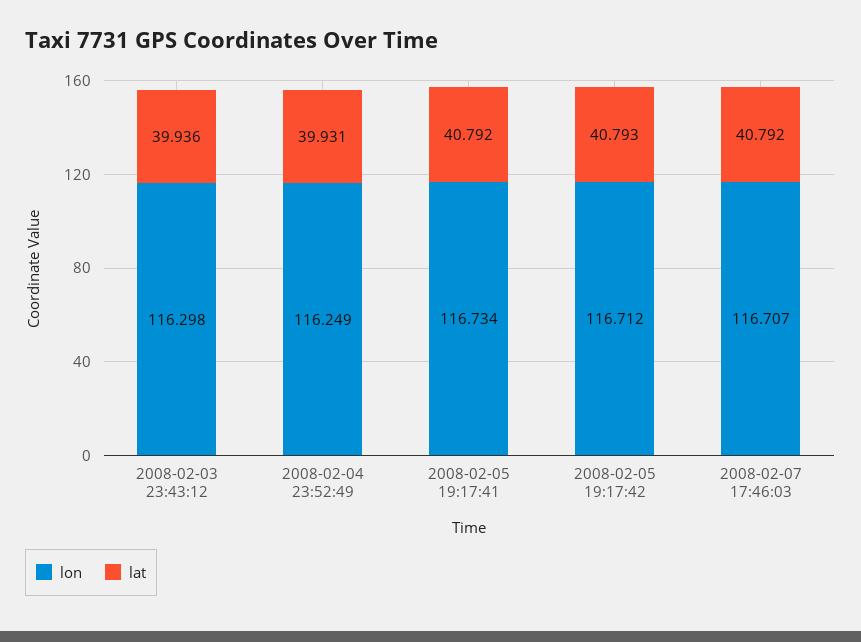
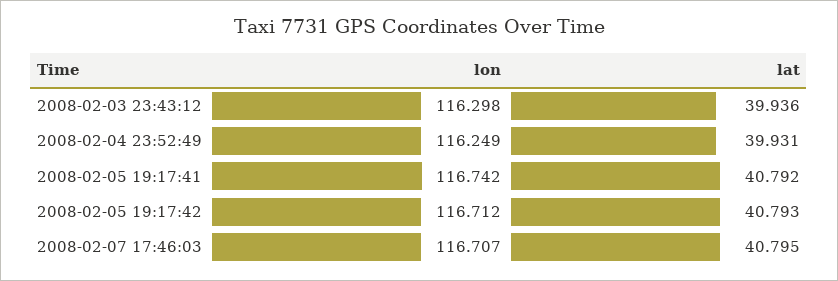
  {
    "lon": {
      "2008-02-03 23:43:12": 116.298,
      "2008-02-04 23:52:49": 116.249,
-     "2008-02-05 19:17:41": 116.734,
+     "2008-02-05 19:17:41": 116.742,
      "2008-02-05 19:17:42": 116.712,
      "2008-02-07 17:46:03": 116.707
    },
    "lat": {
      "2008-02-03 23:43:12": 39.936,
      "2008-02-04 23:52:49": 39.931,
      "2008-02-05 19:17:41": 40.792,
      "2008-02-05 19:17:42": 40.793,
-     "2008-02-07 17:46:03": 40.792
+     "2008-02-07 17:46:03": 40.795
    }
  }

